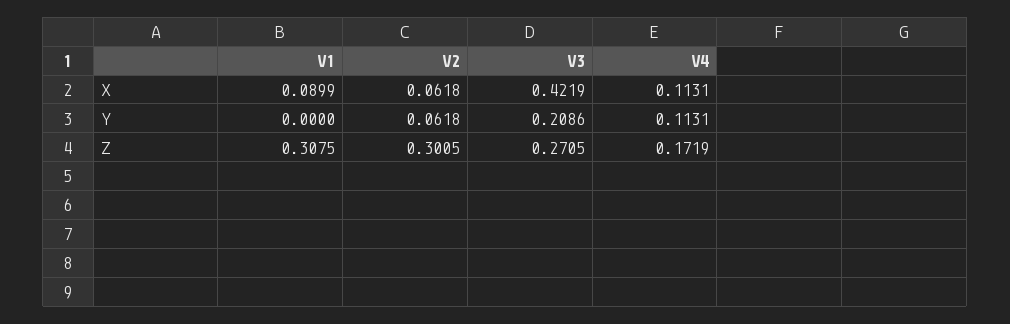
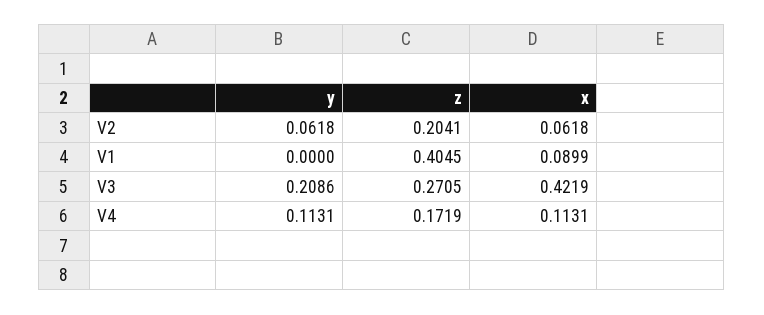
  {
    "V1": {
      "X": 0.0899,
      "Y": 0,
-     "Z": 0.3075
+     "Z": 0.4045
    },
    "V2": {
      "X": 0.0618,
      "Y": 0.0618,
-     "Z": 0.3005
+     "Z": 0.2041
    },
    "V3": {
      "X": 0.4219,
      "Y": 0.2086,
      "Z": 0.2705
    },
    "V4": {
      "X": 0.1131,
      "Y": 0.1131,
      "Z": 0.1719
    }
  }

